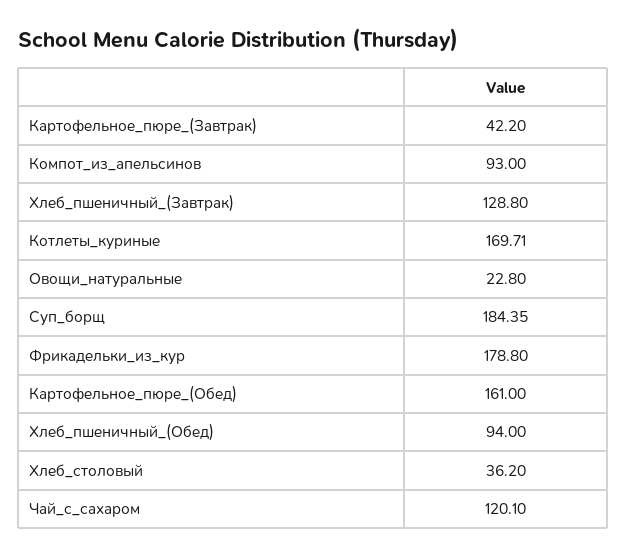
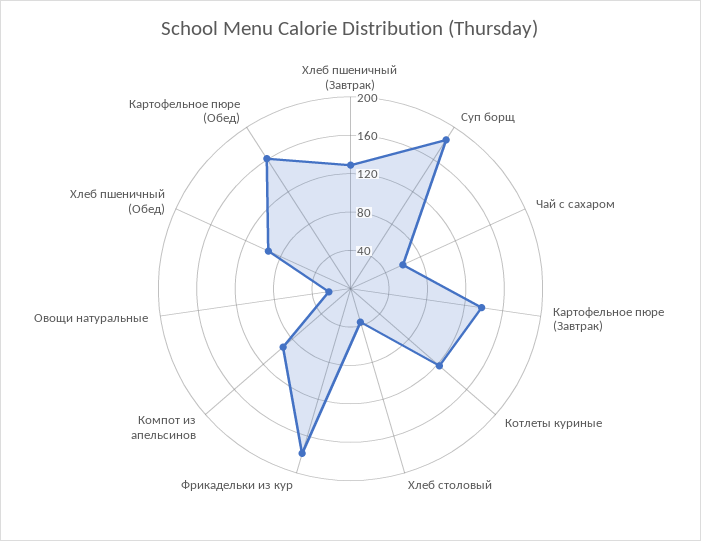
  {
-   "Картофельное_пюре_(Завтрак)": 42.2,
+   "Картофельное_пюре_(Завтрак)": 140,
    "Компот_из_апельсинов": 93,
    "Хлеб_пшеничный_(Завтрак)": 128.8,
-   "Котлеты_куриные": 169.71,
+   "Котлеты_куриные": 120,
    "Овощи_натуральные": 22.8,
    "Суп_борщ": 184.35,
    "Фрикадельки_из_кур": 178.8,
    "Картофельное_пюре_(Обед)": 161,
    "Хлеб_пшеничный_(Обед)": 94,
    "Хлеб_столовый": 36.2,
-   "Чай_с_сахаром": 120.1
+   "Чай_с_сахаром": 60
  }

